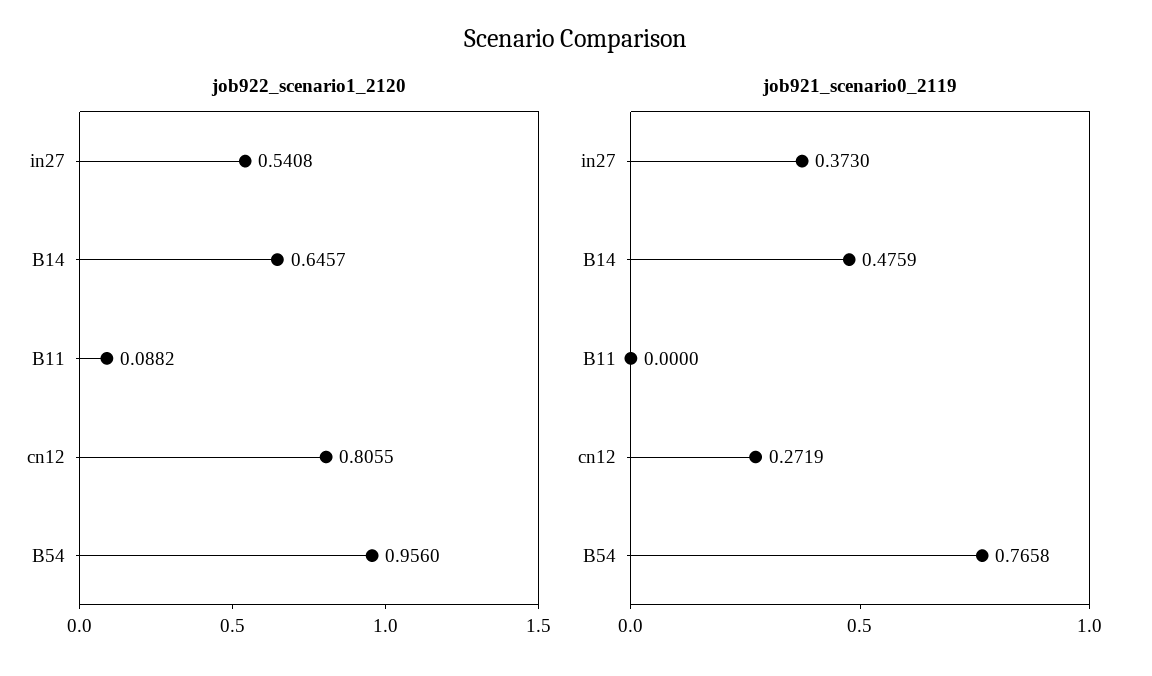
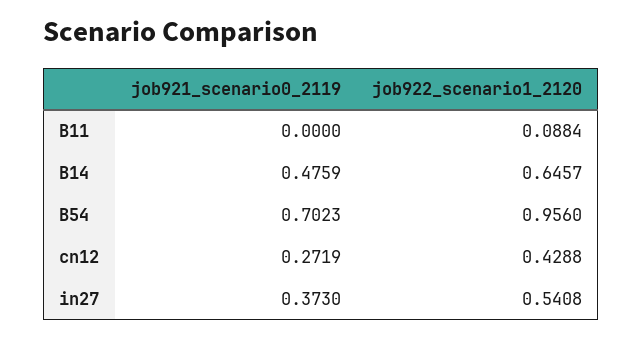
  {
    "job922_scenario1_2120": {
      "in27": 0.5408,
      "B14": 0.6457,
-     "B11": 0.0882,
+     "B11": 0.0884,
-     "cn12": 0.8055,
+     "cn12": 0.4288,
      "B54": 0.956
    },
    "job921_scenario0_2119": {
      "in27": 0.373,
      "B14": 0.4759,
      "B11": 0,
      "cn12": 0.2719,
-     "B54": 0.7658
+     "B54": 0.7023
    }
  }

